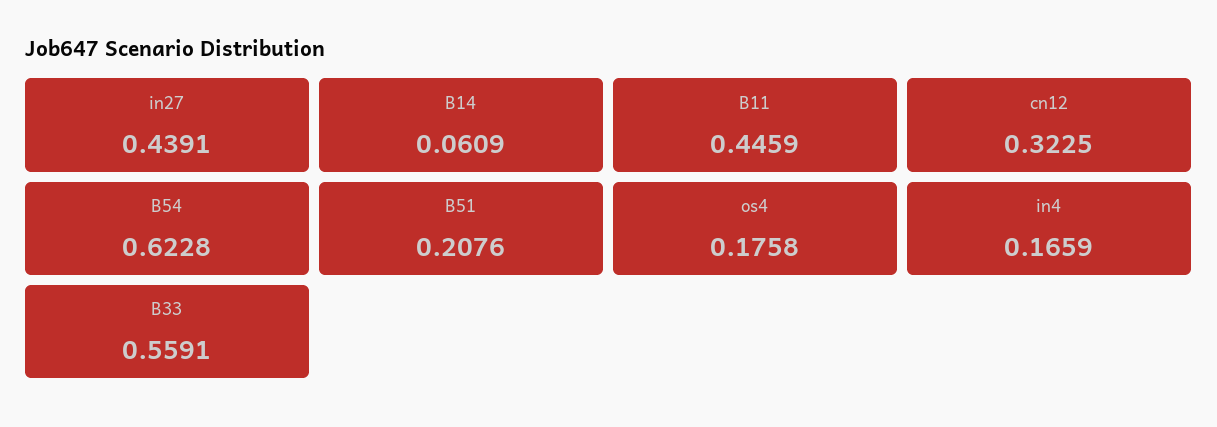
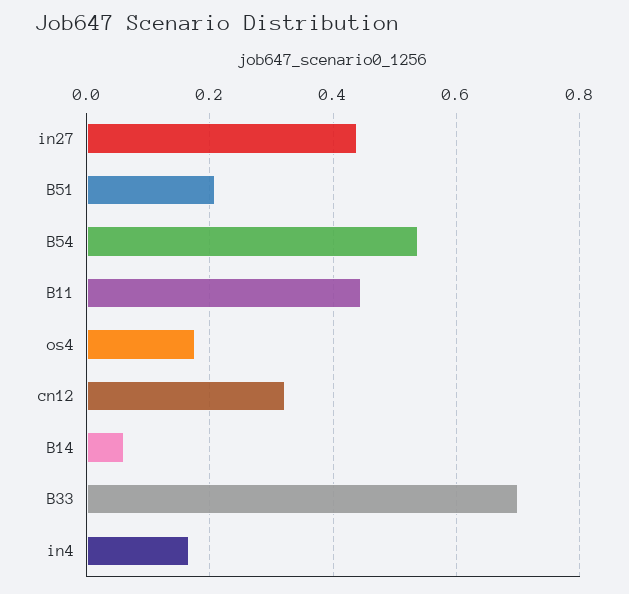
  {
    "in27": 0.4391,
    "B14": 0.0609,
    "B11": 0.4459,
    "cn12": 0.3225,
-   "B54": 0.6228,
+   "B54": 0.54,
    "B51": 0.2076,
    "os4": 0.1758,
    "in4": 0.1659,
-   "B33": 0.5591
+   "B33": 0.7
  }

